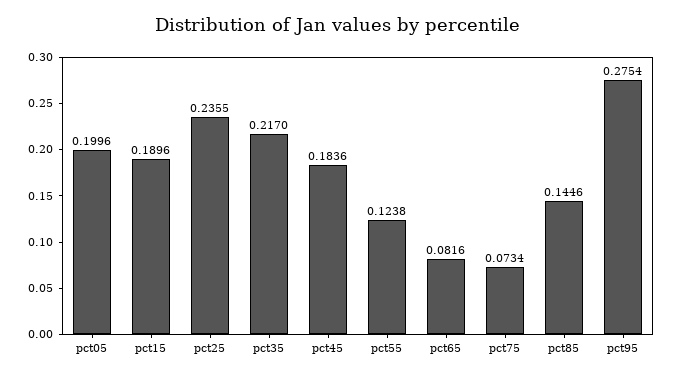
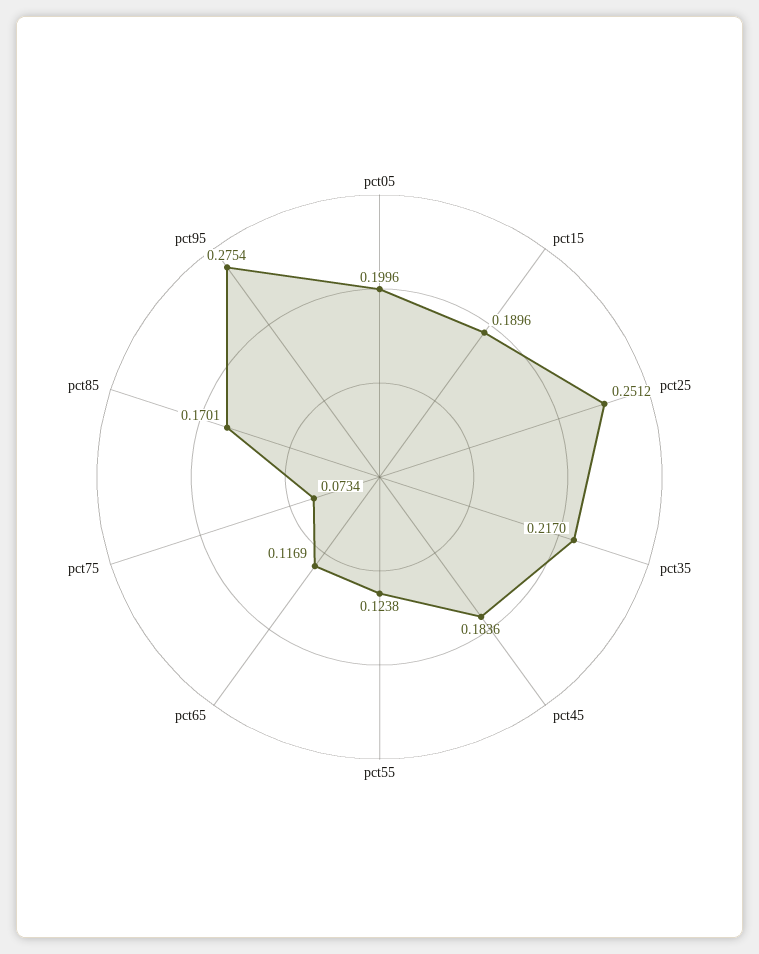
  {
    "pct05": 0.1996,
    "pct15": 0.1896,
-   "pct25": 0.2355,
+   "pct25": 0.2512,
    "pct35": 0.217,
    "pct45": 0.1836,
    "pct55": 0.1238,
-   "pct65": 0.0816,
+   "pct65": 0.1169,
    "pct75": 0.0734,
-   "pct85": 0.1446,
+   "pct85": 0.1701,
    "pct95": 0.2754
  }

